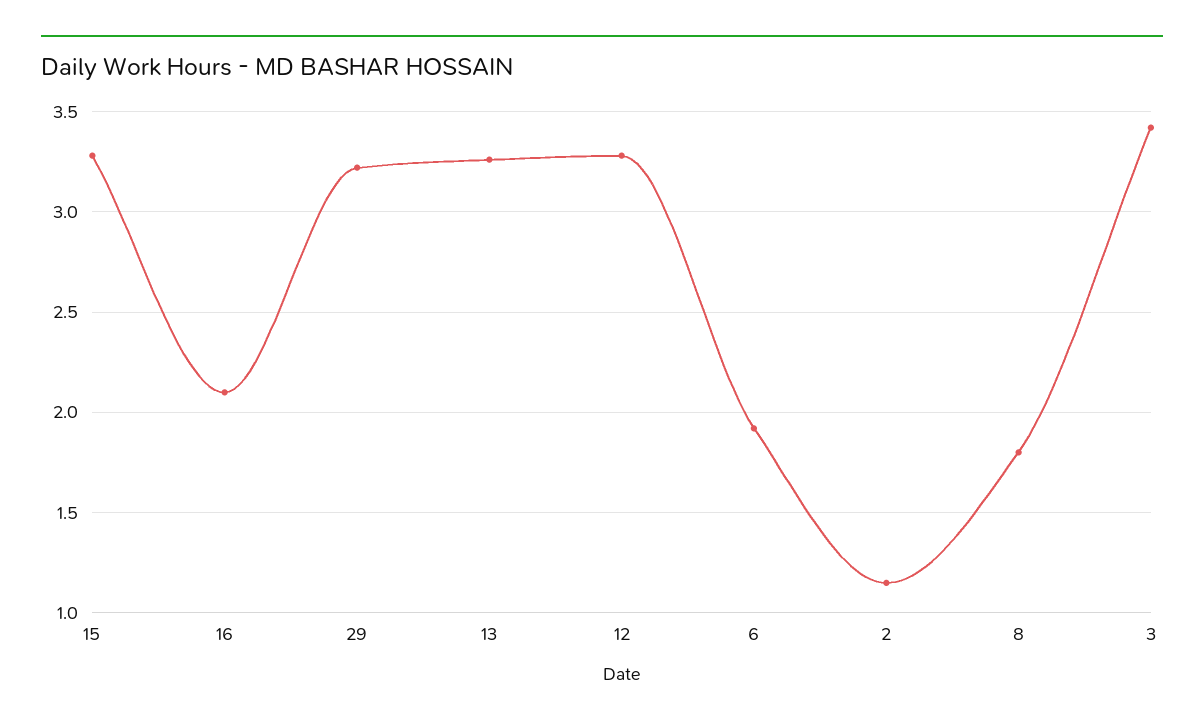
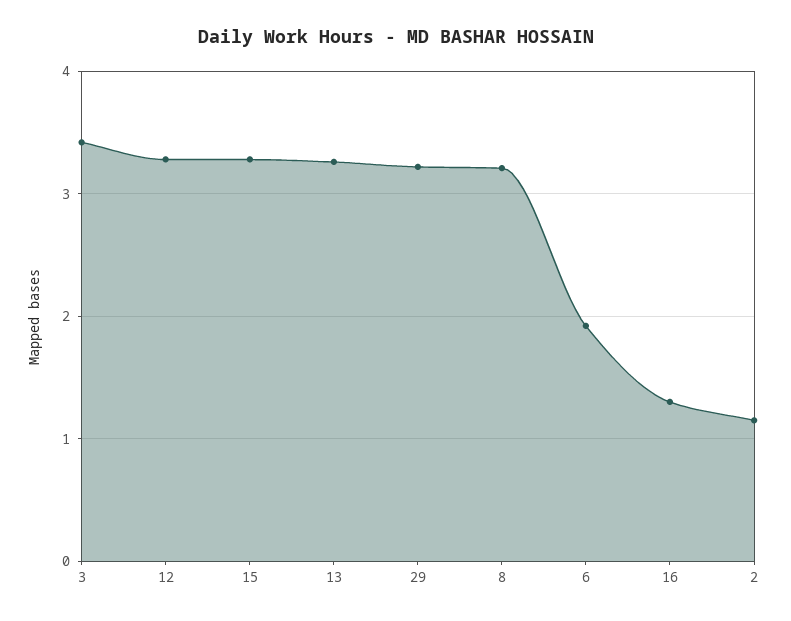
  {
    "15": 3.3,
-   "16": 2.1,
+   "16": 1.3,
    "29": 3.2,
    "13": 3.25,
    "12": 3.3,
    "6": 1.9,
    "2": 1.15,
-   "8": 1.8,
+   "8": 3.2,
    "3": 3.4
  }

